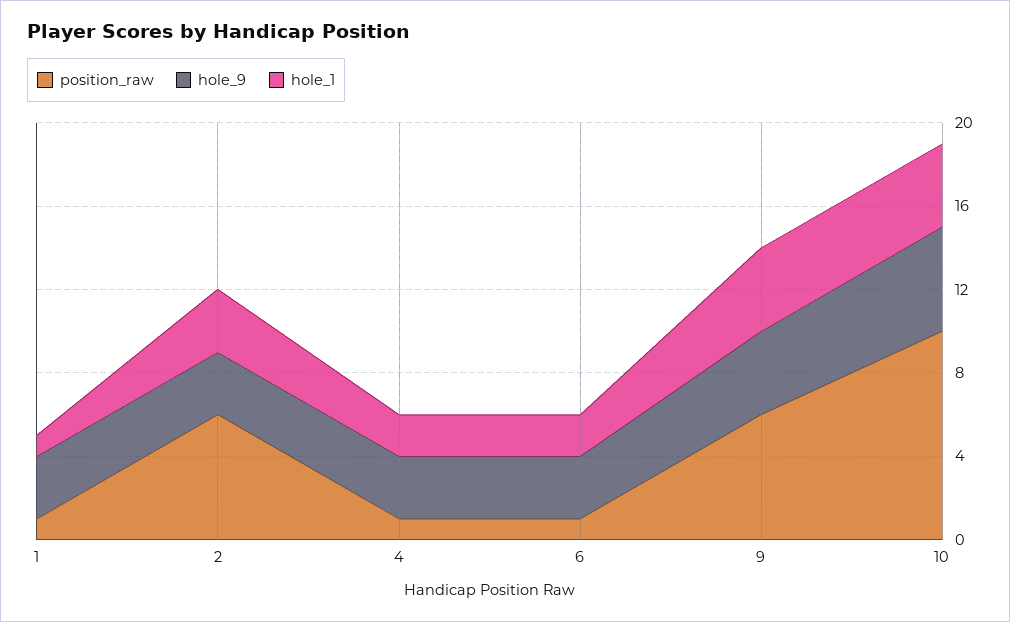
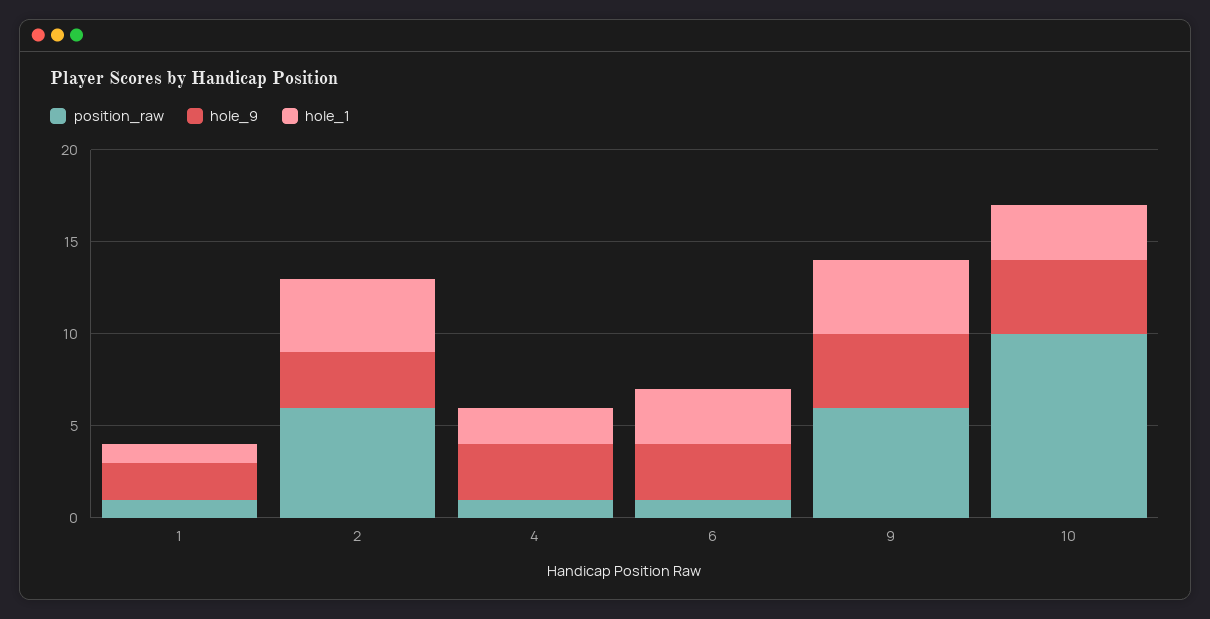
  {
    "position_raw": {
      "1": 1,
      "2": 6,
      "4": 1,
      "6": 1,
      "9": 6,
      "10": 10
    },
    "hole_9": {
-     "1": 3,
+     "1": 2,
      "2": 3,
      "4": 3,
      "6": 3,
      "9": 4,
-     "10": 5
+     "10": 4
    },
    "hole_1": {
      "1": 1,
-     "2": 3,
+     "2": 4,
      "4": 2,
-     "6": 2,
+     "6": 3,
      "9": 4,
-     "10": 4
+     "10": 3
    }
  }

